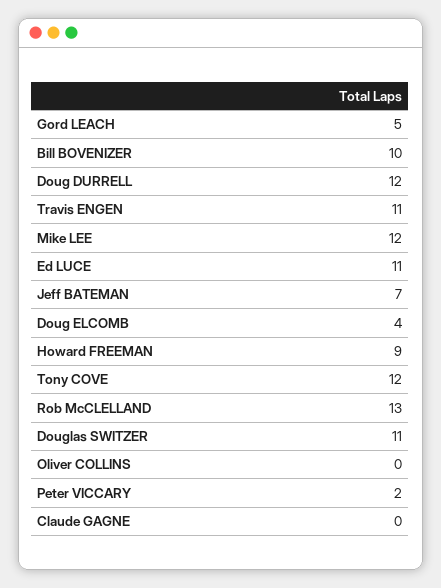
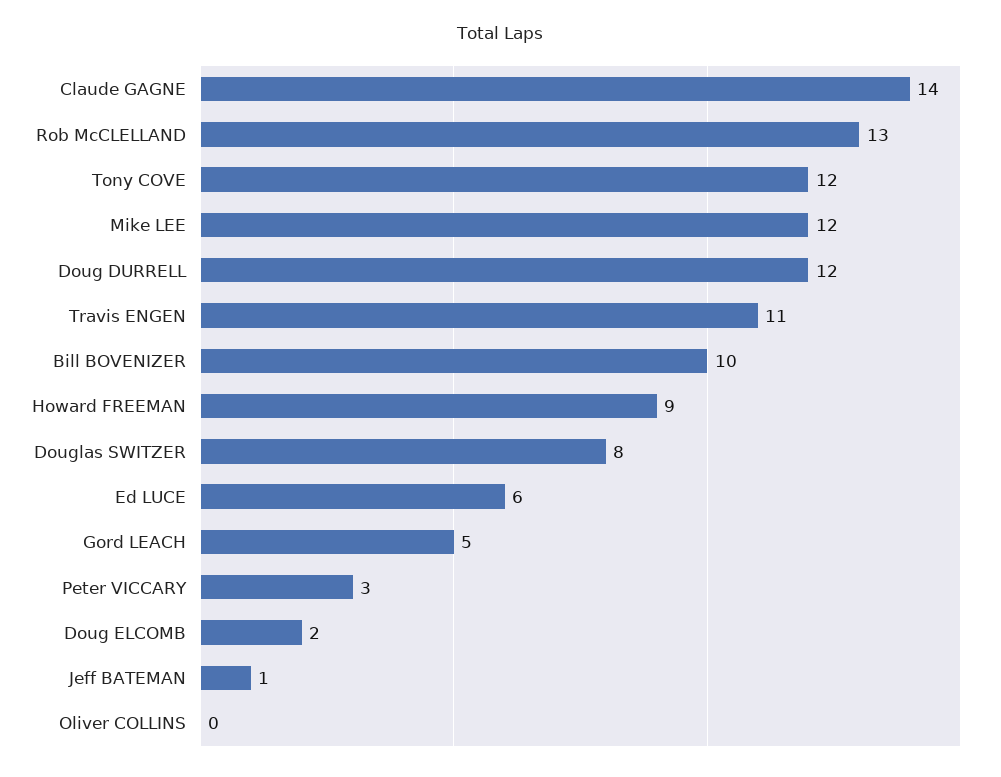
  {
    "Gord LEACH": 5,
    "Bill BOVENIZER": 10,
    "Doug DURRELL": 12,
    "Travis ENGEN": 11,
    "Mike LEE": 12,
-   "Ed LUCE": 11,
+   "Ed LUCE": 6,
-   "Jeff BATEMAN": 7,
+   "Jeff BATEMAN": 1,
-   "Doug ELCOMB": 4,
+   "Doug ELCOMB": 2,
    "Howard FREEMAN": 9,
    "Tony COVE": 12,
    "Rob McCLELLAND": 13,
-   "Douglas SWITZER": 11,
+   "Douglas SWITZER": 8,
    "Oliver COLLINS": 0,
-   "Peter VICCARY": 2,
+   "Peter VICCARY": 3,
-   "Claude GAGNE": 0
+   "Claude GAGNE": 14
  }

